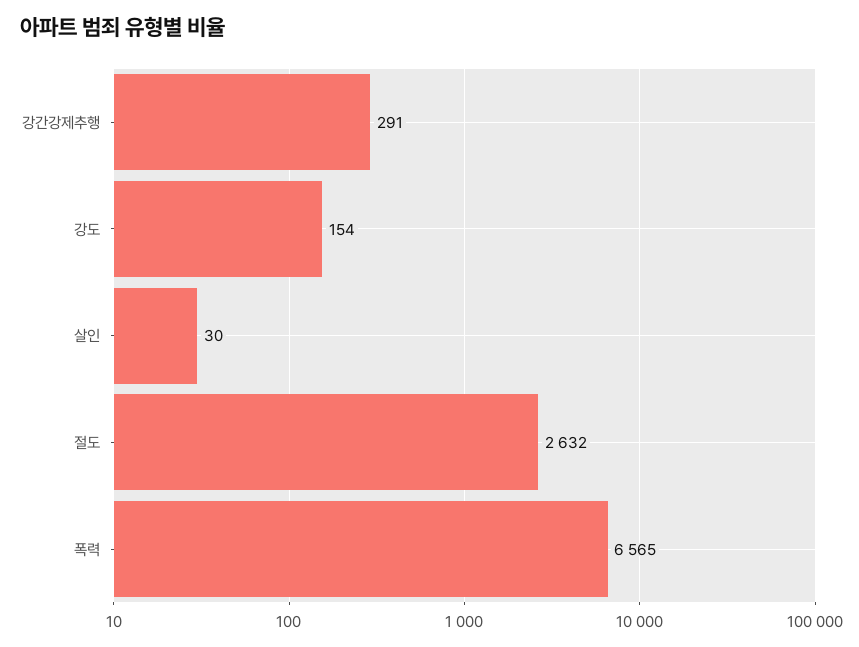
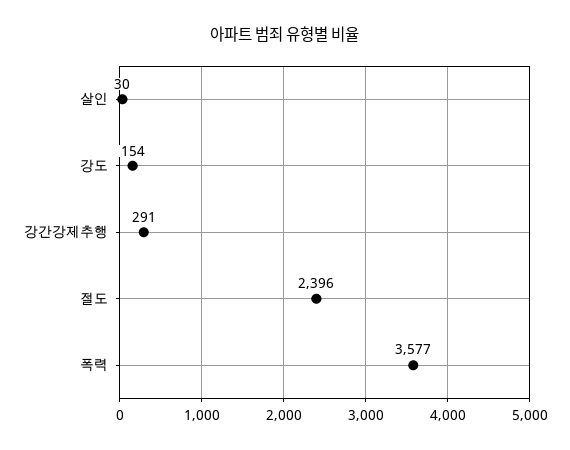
  {
    "강간강제추행": 291,
    "강도": 154,
    "살인": 30,
-   "절도": 2632,
+   "절도": 2396,
-   "폭력": 6565
+   "폭력": 3577
  }

